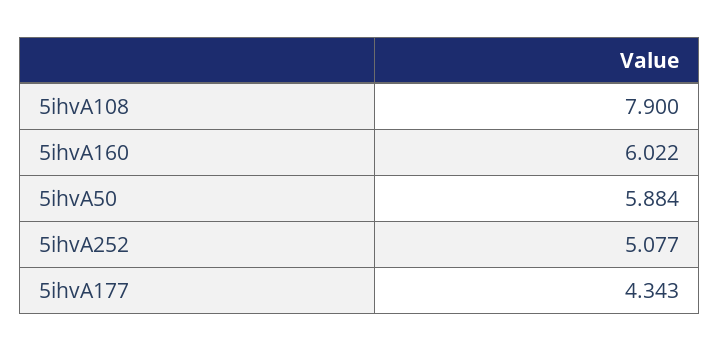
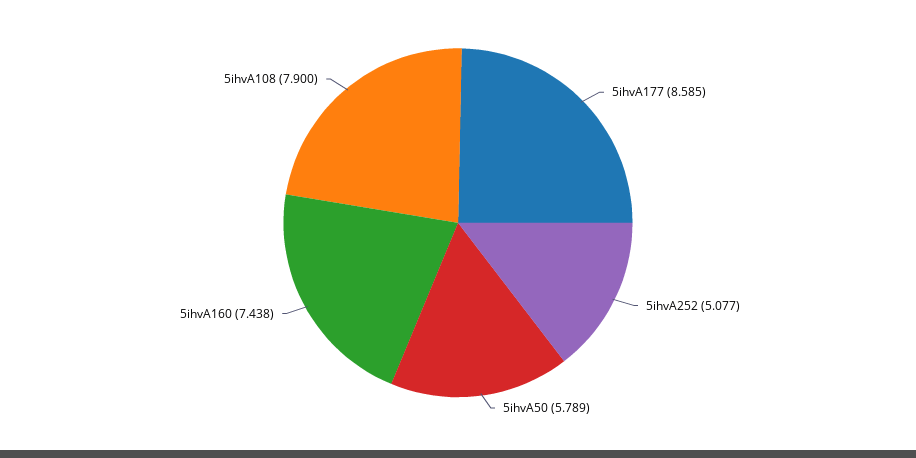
  {
    "5ihvA108": 7.9,
-   "5ihvA160": 6.022,
+   "5ihvA160": 7.438,
-   "5ihvA50": 5.884,
+   "5ihvA50": 5.789,
    "5ihvA252": 5.077,
-   "5ihvA177": 4.343
+   "5ihvA177": 8.585
  }

